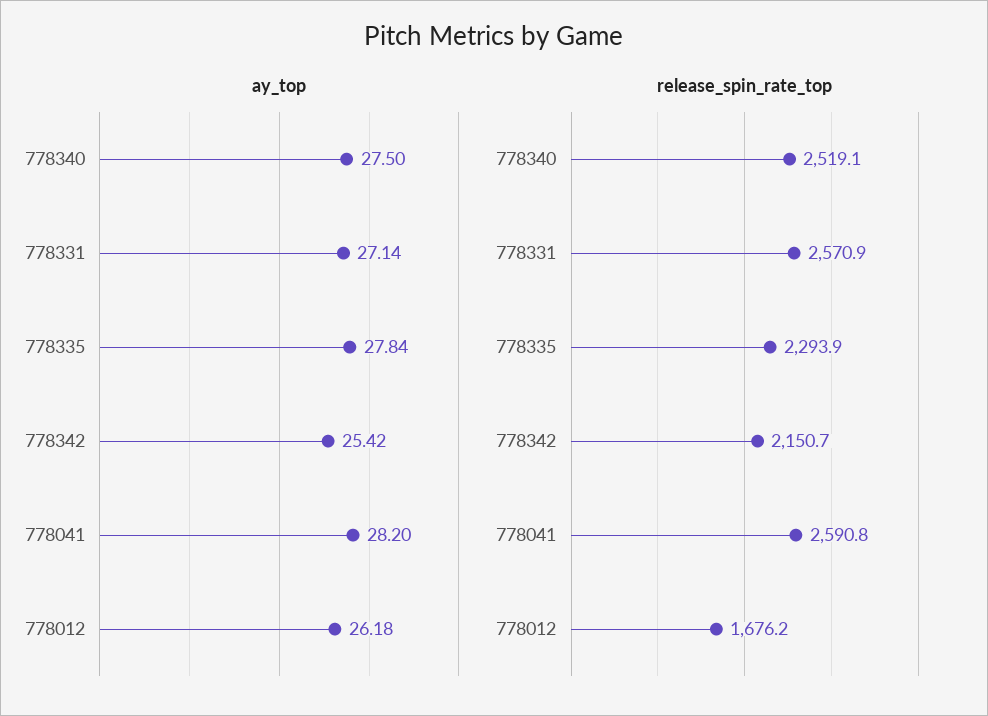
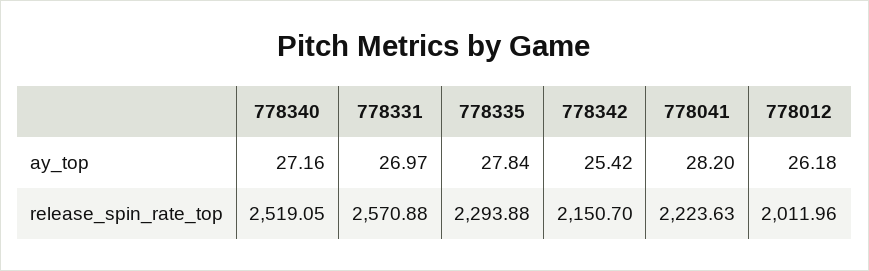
  {
    "ay_top": {
-     "778340": 27.5,
+     "778340": 27.16,
-     "778331": 27.14,
+     "778331": 26.97,
      "778335": 27.84,
      "778342": 25.42,
      "778041": 28.2,
      "778012": 26.18
    },
    "release_spin_rate_top": {
      "778340": 2519.05,
      "778331": 2570.88,
      "778335": 2293.88,
      "778342": 2150.7,
-     "778041": 2590.8,
+     "778041": 2223.63,
-     "778012": 1676.2
+     "778012": 2011.96
    }
  }

